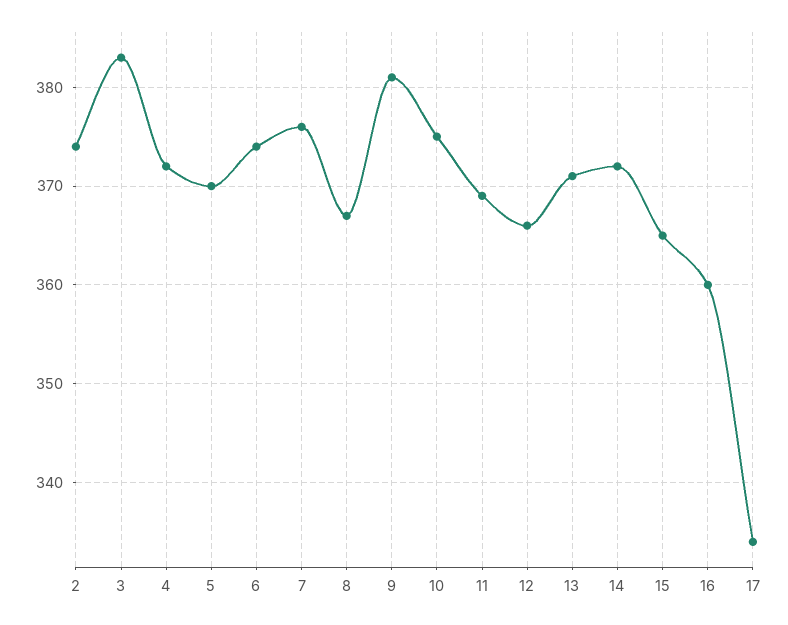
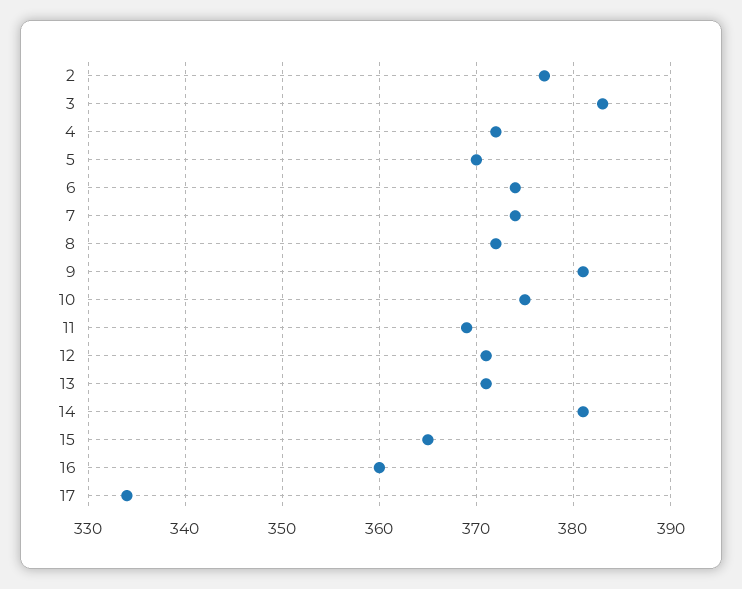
  {
-   "2": 374,
+   "2": 377,
    "3": 383,
    "4": 372,
    "5": 370,
    "6": 374,
-   "7": 376,
+   "7": 374,
-   "8": 367,
+   "8": 372,
    "9": 381,
    "10": 375,
    "11": 369,
-   "12": 366,
+   "12": 371,
    "13": 371,
-   "14": 372,
+   "14": 381,
    "15": 365,
    "16": 360,
    "17": 334
  }

